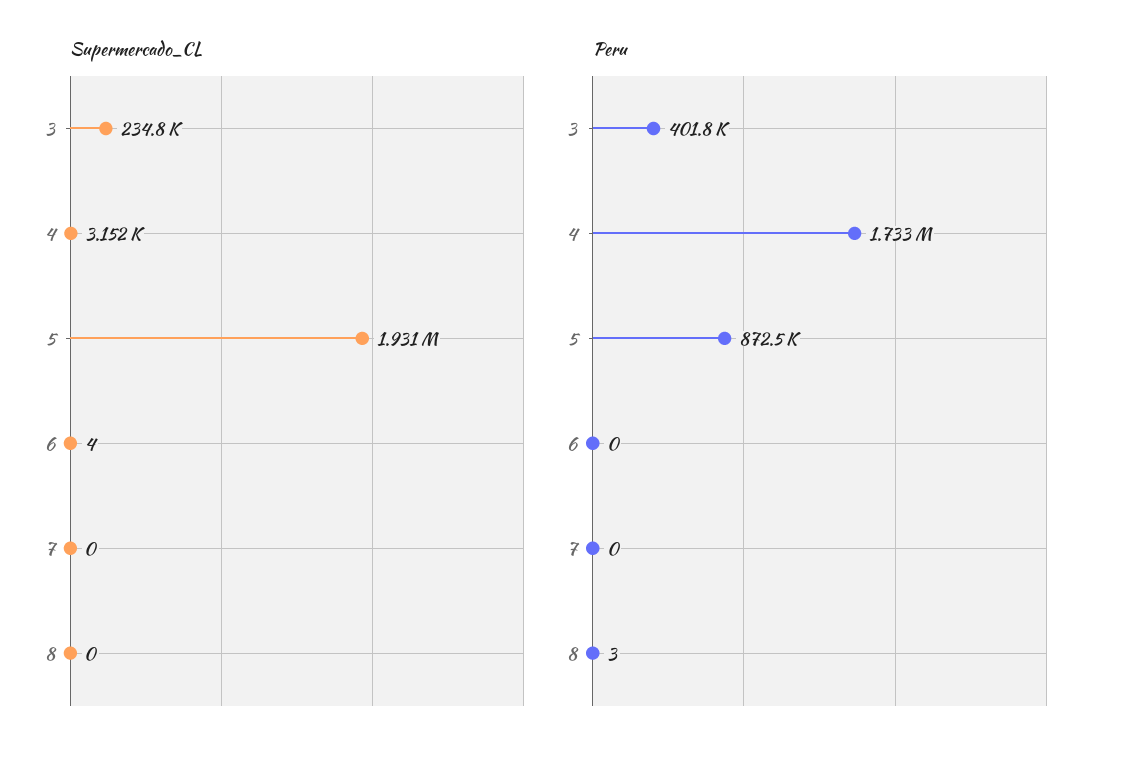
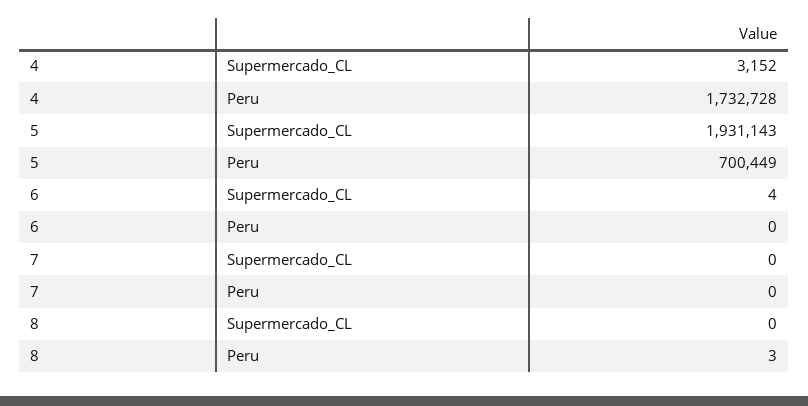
  {
    "Supermercado_CL": {
-     "3": 234800,
      "4": 3152,
      "5": 1931143,
      "6": 4,
      "7": 0,
      "8": 0
    },
    "Peru": {
-     "3": 401800,
      "4": 1732728,
-     "5": 872500,
+     "5": 700449,
      "6": 0,
      "7": 0,
      "8": 3
    }
  }

